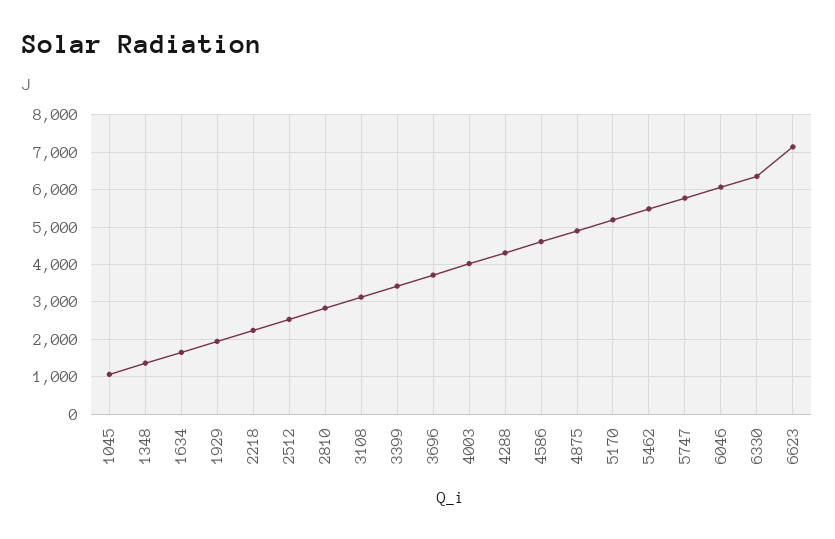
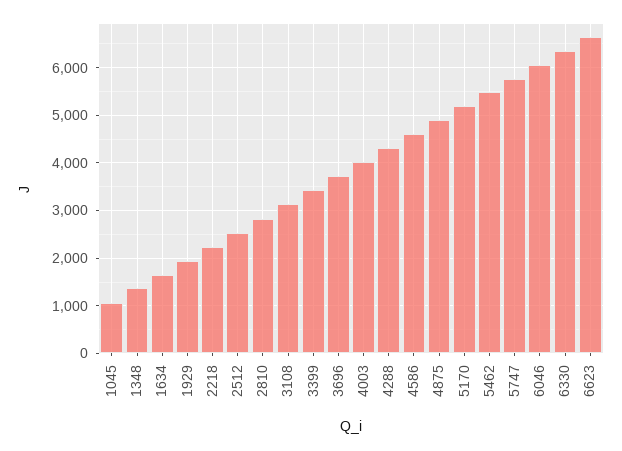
  {
    "1045": 1000,
    "1348": 1400,
    "1634": 1600,
    "1929": 2000,
    "2218": 2200,
    "2512": 2600,
    "2810": 2800,
    "3108": 3200,
    "3399": 3400,
    "3696": 3800,
    "4003": 4000,
    "4288": 4400,
    "4586": 4600,
    "4875": 4800,
    "5170": 5200,
    "5462": 5400,
    "5747": 5800,
    "6046": 6000,
    "6330": 6400,
-   "6623": 7200
+   "6623": 6600
  }

